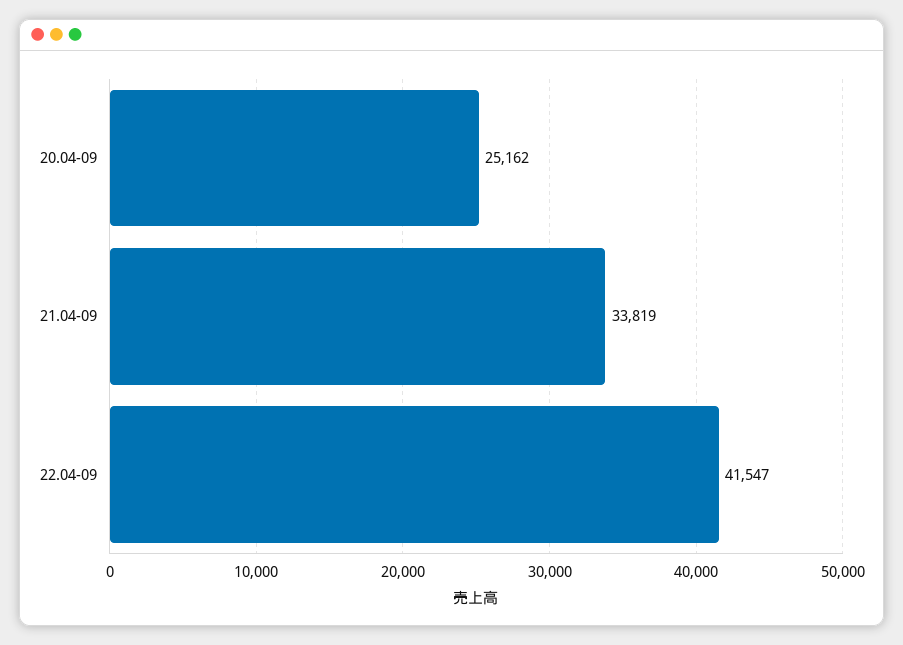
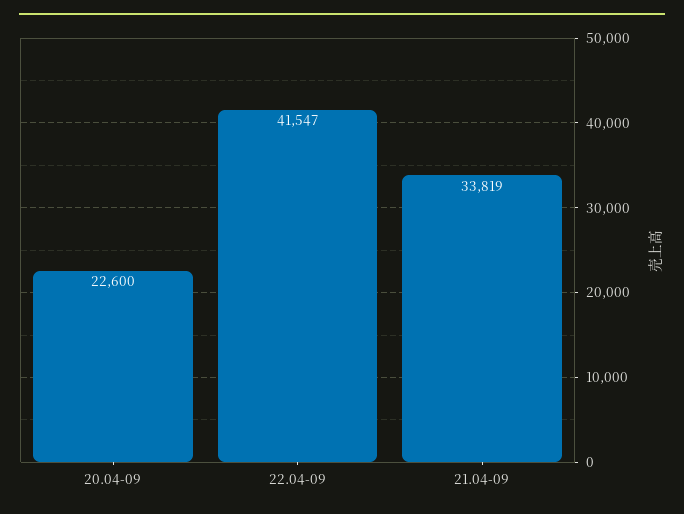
  {
-   "20.04-09": 25162,
+   "20.04-09": 22600,
    "21.04-09": 33819,
    "22.04-09": 41547
  }

